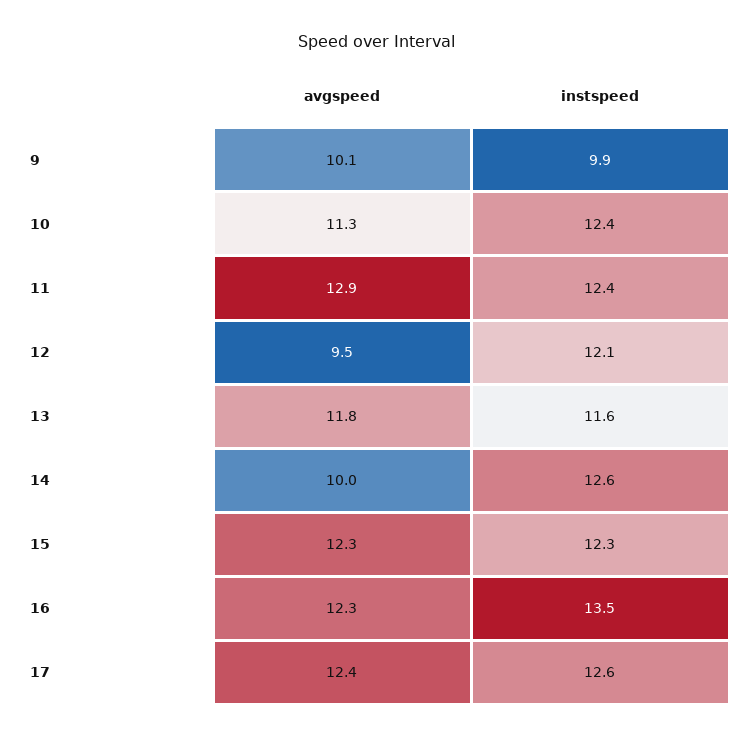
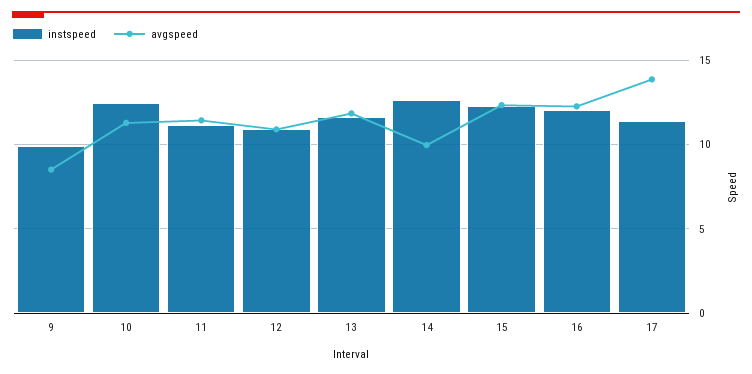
  {
    "avgspeed": {
-     "9": 10.1,
+     "9": 8.5,
      "10": 11.3,
-     "11": 12.9,
+     "11": 11.5,
-     "12": 9.5,
+     "12": 11,
      "13": 11.8,
      "14": 10,
      "15": 12.3,
      "16": 12.3,
-     "17": 12.4
+     "17": 14
    },
    "instspeed": {
      "9": 9.9,
      "10": 12.4,
-     "11": 12.4,
+     "11": 11,
-     "12": 12.1,
+     "12": 11,
      "13": 11.6,
      "14": 12.6,
      "15": 12.3,
-     "16": 13.5,
+     "16": 12,
-     "17": 12.6
+     "17": 11.5
    }
  }

